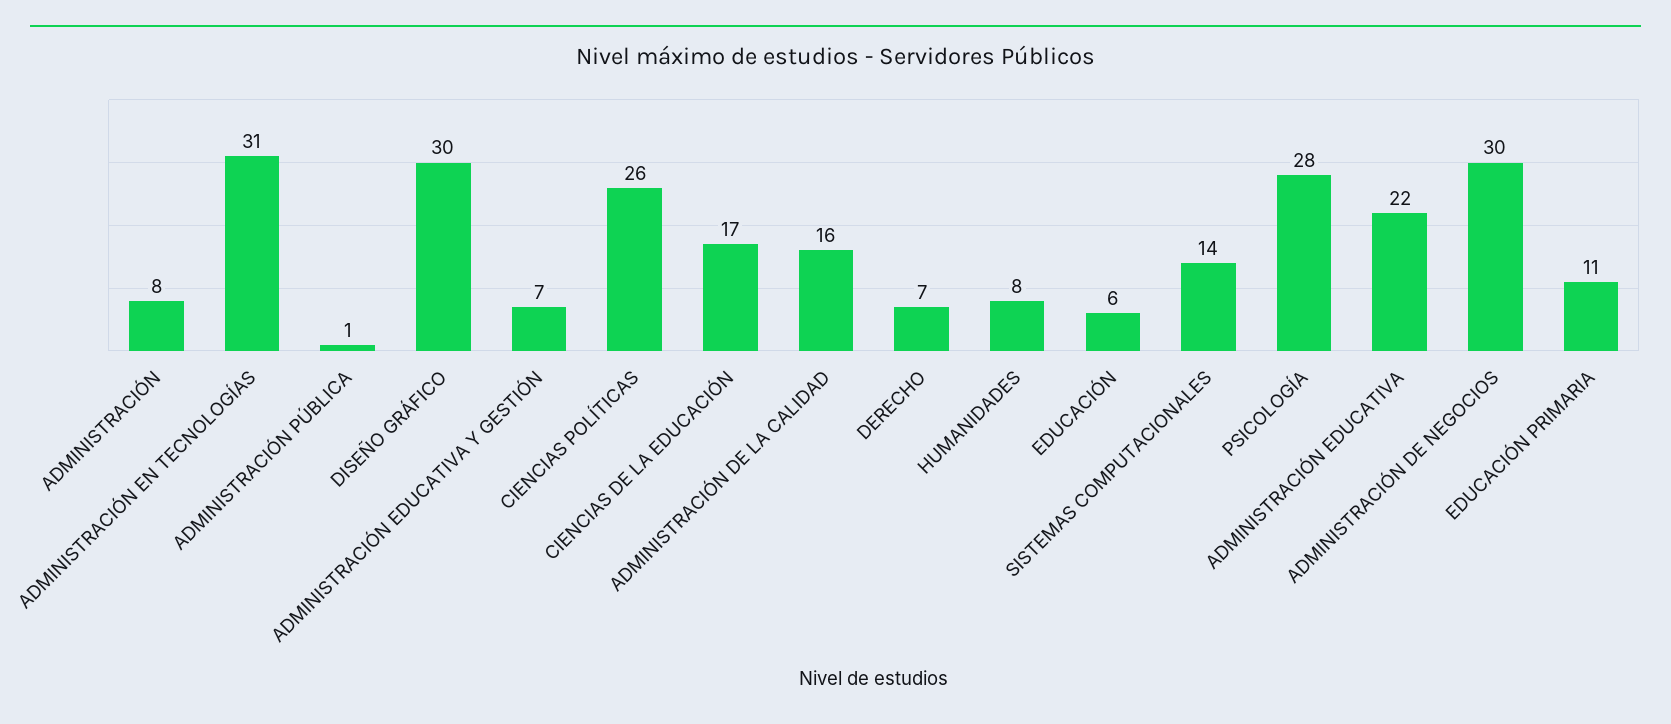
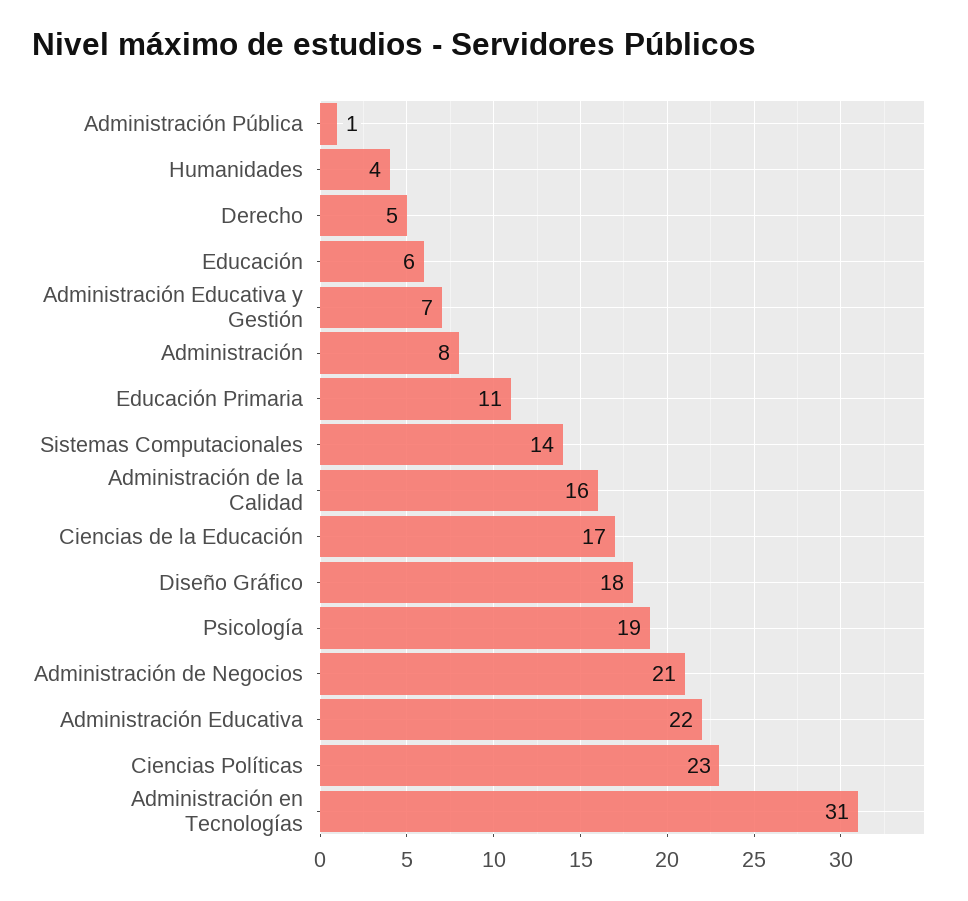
  {
    "ADMINISTRACIÓN": 8,
    "ADMINISTRACIÓN EN TECNOLOGÍAS": 31,
    "ADMINISTRACIÓN PÚBLICA": 1,
-   "DISEÑO GRÁFICO": 30,
+   "DISEÑO GRÁFICO": 18,
    "ADMINISTRACIÓN EDUCATIVA Y GESTIÓN": 7,
-   "CIENCIAS POLÍTICAS": 26,
+   "CIENCIAS POLÍTICAS": 23,
    "CIENCIAS DE LA EDUCACIÓN": 17,
    "ADMINISTRACIÓN DE LA CALIDAD": 16,
-   "DERECHO": 7,
+   "DERECHO": 5,
-   "HUMANIDADES": 8,
+   "HUMANIDADES": 4,
    "EDUCACIÓN": 6,
    "SISTEMAS COMPUTACIONALES": 14,
-   "PSICOLOGÍA": 28,
+   "PSICOLOGÍA": 19,
    "ADMINISTRACIÓN EDUCATIVA": 22,
-   "ADMINISTRACIÓN DE NEGOCIOS": 30,
+   "ADMINISTRACIÓN DE NEGOCIOS": 21,
    "EDUCACIÓN PRIMARIA": 11
  }

